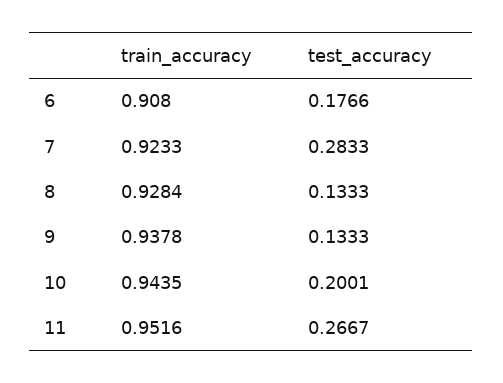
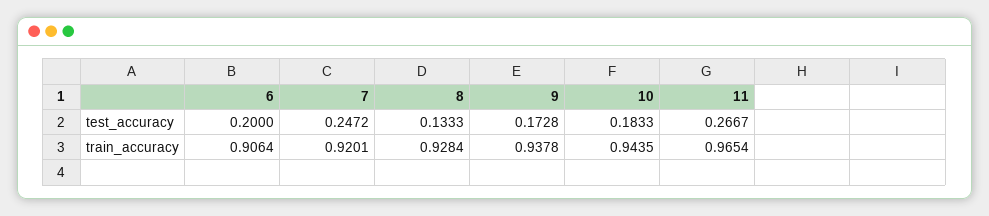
  {
    "train_accuracy": {
-     "6": 0.908,
+     "6": 0.9064,
-     "7": 0.9233,
+     "7": 0.9201,
      "8": 0.9284,
      "9": 0.9378,
      "10": 0.9435,
-     "11": 0.9516
+     "11": 0.9654
    },
    "test_accuracy": {
-     "6": 0.1766,
+     "6": 0.2,
-     "7": 0.2833,
+     "7": 0.2472,
      "8": 0.1333,
-     "9": 0.1333,
+     "9": 0.1728,
-     "10": 0.2001,
+     "10": 0.1833,
      "11": 0.2667
    }
  }

